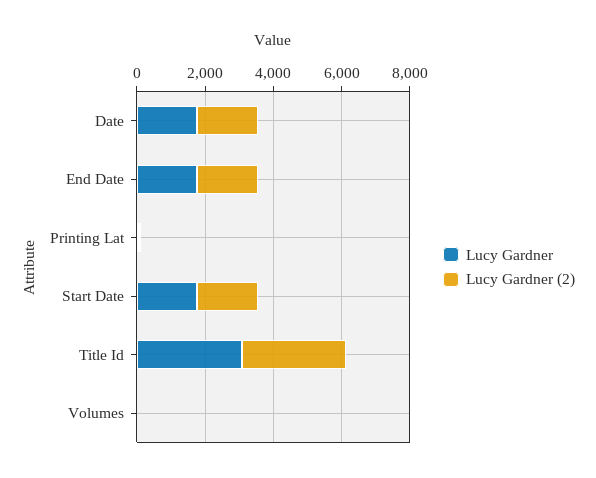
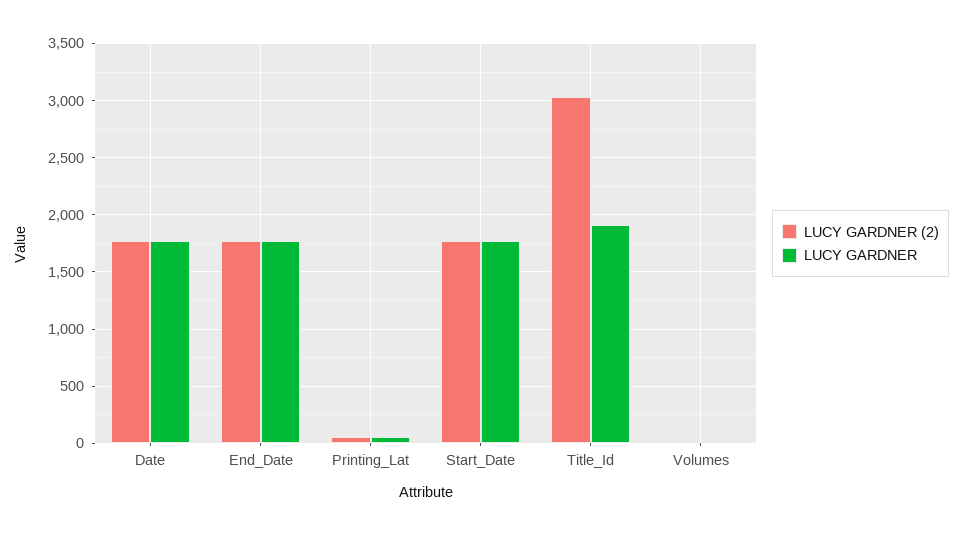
  {
    "Lucy Gardner": {
      "Date": 1800,
      "End Date": 1800,
      "Printing Lat": 100,
      "Start Date": 1800,
-     "Title Id": 3000,
+     "Title Id": 1900,
      "Volumes": 0
    },
    "Lucy Gardner (2)": {
      "Date": 1800,
      "End Date": 1800,
      "Printing Lat": 100,
      "Start Date": 1800,
      "Title Id": 3000,
      "Volumes": 0
    }
  }

